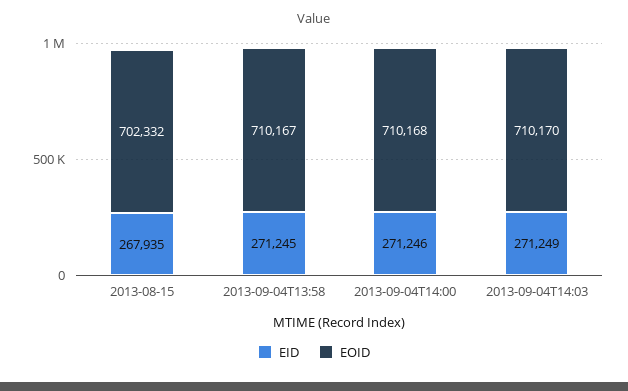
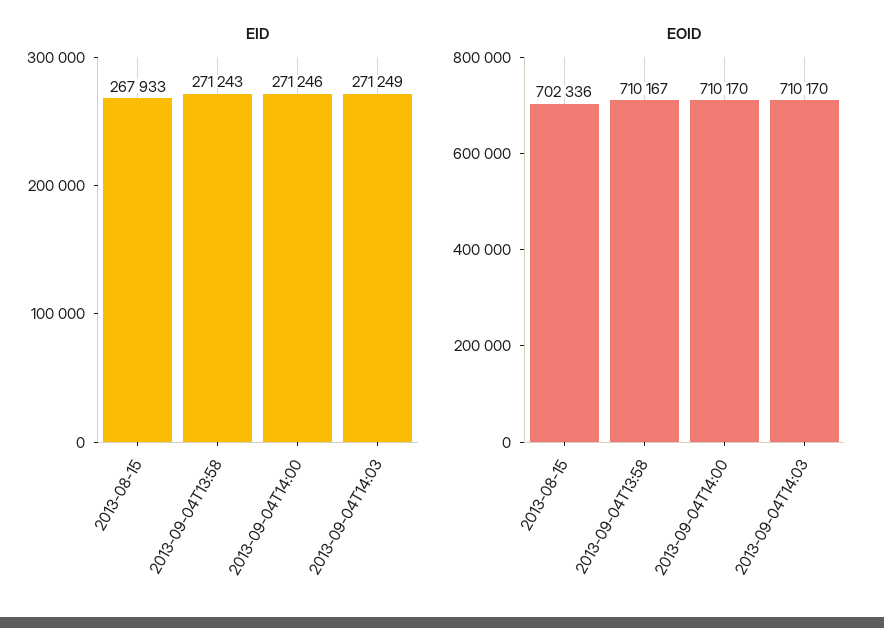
  {
    "EID": {
-     "2013-08-15": 267935,
+     "2013-08-15": 267933,
-     "2013-09-04T13:58": 271245,
+     "2013-09-04T13:58": 271243,
      "2013-09-04T14:00": 271246,
      "2013-09-04T14:03": 271249
    },
    "EOID": {
-     "2013-08-15": 702332,
+     "2013-08-15": 702336,
      "2013-09-04T13:58": 710167,
-     "2013-09-04T14:00": 710168,
+     "2013-09-04T14:00": 710170,
      "2013-09-04T14:03": 710170
    }
  }

